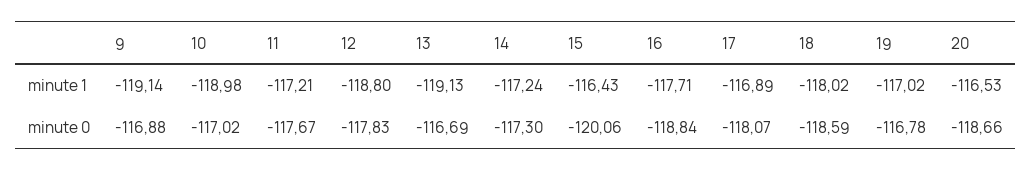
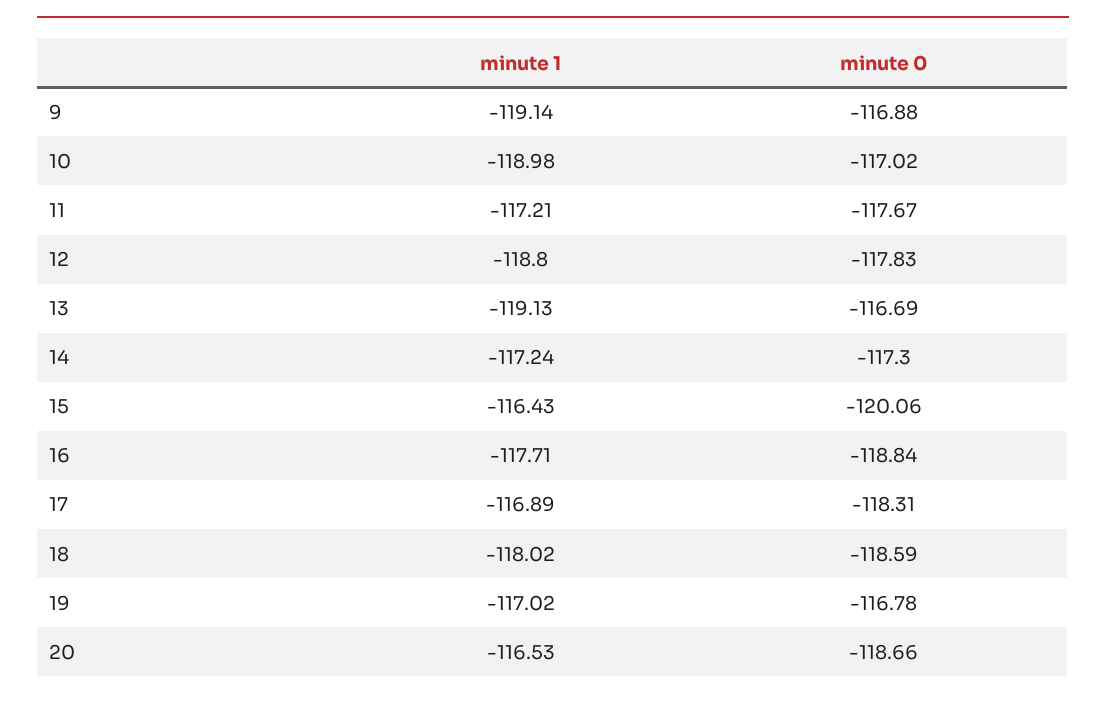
  {
    "9": {
      "minute 1": -119.14,
      "minute 0": -116.88
    },
    "10": {
      "minute 1": -118.98,
      "minute 0": -117.02
    },
    "11": {
      "minute 1": -117.21,
      "minute 0": -117.67
    },
    "12": {
      "minute 1": -118.8,
      "minute 0": -117.83
    },
    "13": {
      "minute 1": -119.13,
      "minute 0": -116.69
    },
    "14": {
      "minute 1": -117.24,
      "minute 0": -117.3
    },
    "15": {
      "minute 1": -116.43,
      "minute 0": -120.06
    },
    "16": {
      "minute 1": -117.71,
      "minute 0": -118.84
    },
    "17": {
      "minute 1": -116.89,
-     "minute 0": -118.07
+     "minute 0": -118.31
    },
    "18": {
      "minute 1": -118.02,
      "minute 0": -118.59
    },
    "19": {
      "minute 1": -117.02,
      "minute 0": -116.78
    },
    "20": {
      "minute 1": -116.53,
      "minute 0": -118.66
    }
  }

